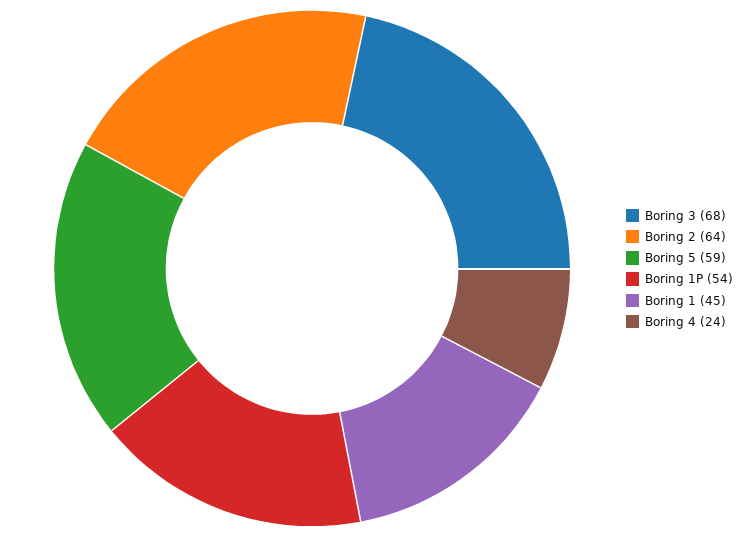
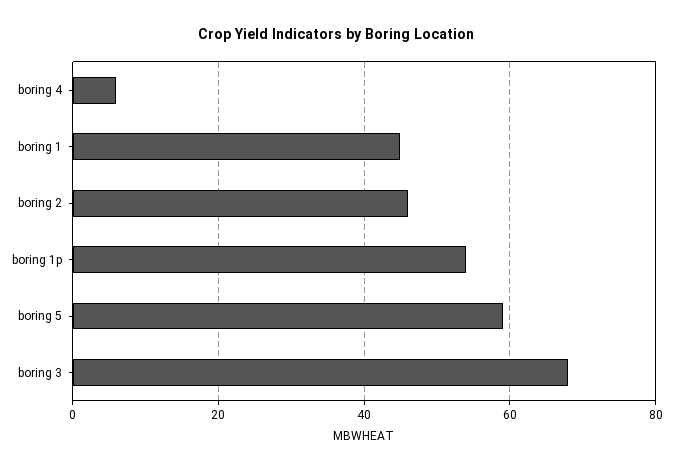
  {
    "Boring 3": 68,
-   "Boring 2": 64,
+   "Boring 2": 45,
    "Boring 5": 59,
    "Boring 1P": 54,
    "Boring 1": 45,
-   "Boring 4": 24
+   "Boring 4": 5
  }

